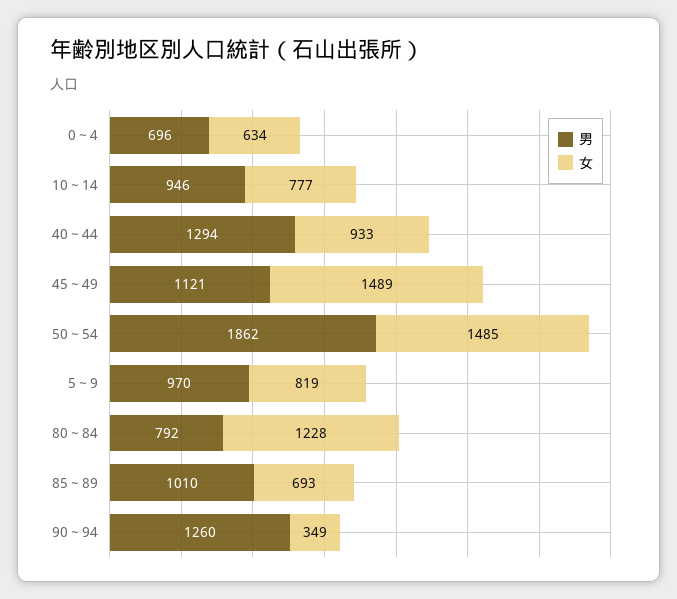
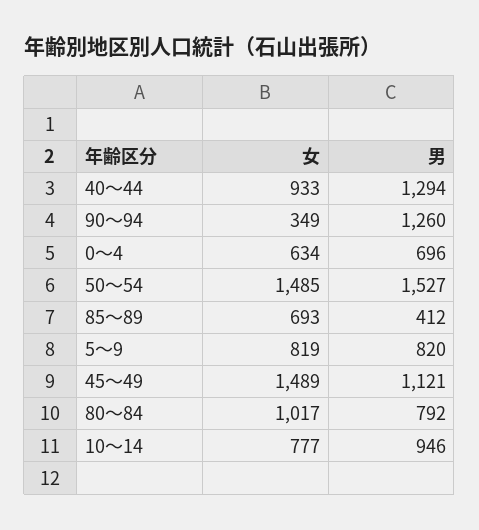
  {
    "男": {
      "0～4": 696,
      "10～14": 946,
      "40～44": 1294,
      "45～49": 1121,
-     "50～54": 1862,
+     "50～54": 1527,
-     "5～9": 970,
+     "5～9": 820,
      "80～84": 792,
-     "85～89": 1010,
+     "85～89": 412,
      "90～94": 1260
    },
    "女": {
      "0～4": 634,
      "10～14": 777,
      "40～44": 933,
      "45～49": 1489,
      "50～54": 1485,
      "5～9": 819,
-     "80～84": 1228,
+     "80～84": 1017,
      "85～89": 693,
      "90～94": 349
    }
  }

